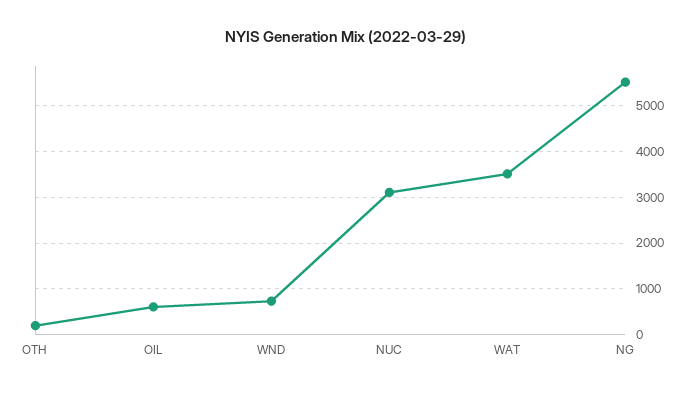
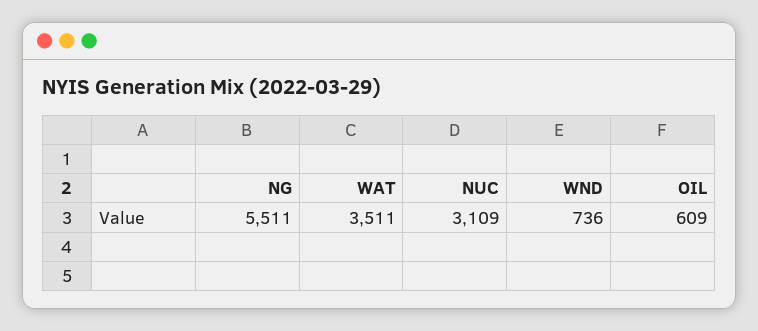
  {
-   "OTH": 200,
    "OIL": 609,
    "WND": 736,
    "NUC": 3109,
    "WAT": 3511,
    "NG": 5511
  }

